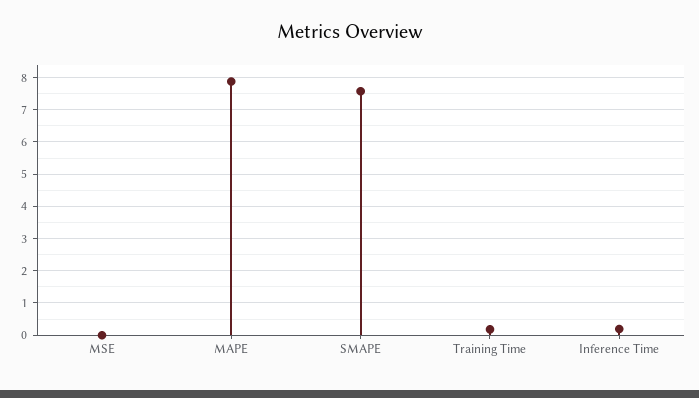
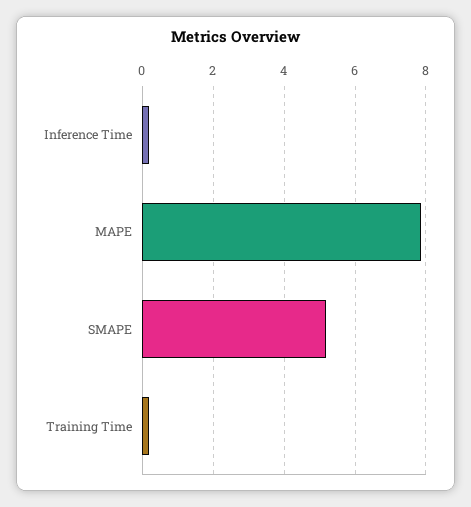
  {
-   "MSE": 0,
    "MAPE": 7.8,
-   "SMAPE": 7.6,
+   "SMAPE": 5.2,
    "Training Time": 0.2,
    "Inference Time": 0.2
  }

